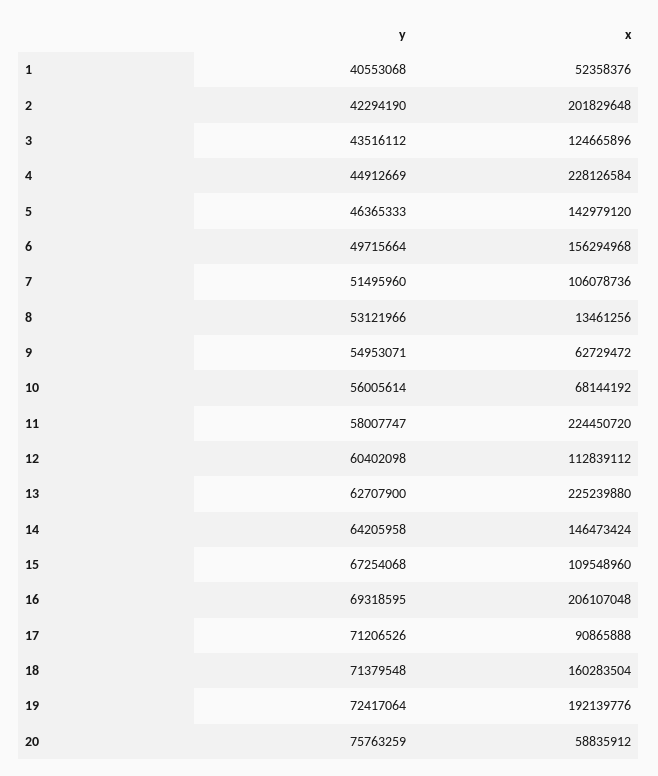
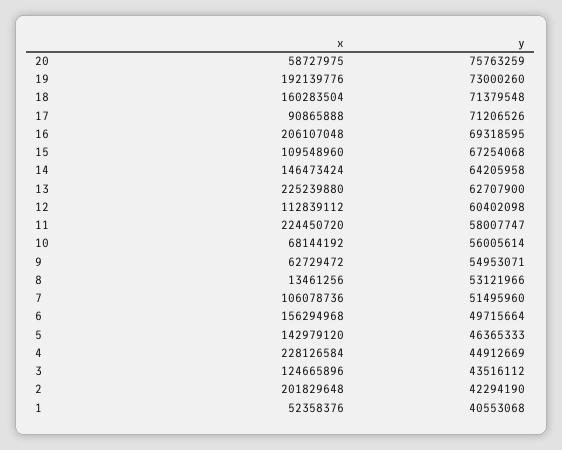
  {
    "y": {
      "1": 40553068,
      "2": 42294190,
      "3": 43516112,
      "4": 44912669,
      "5": 46365333,
      "6": 49715664,
      "7": 51495960,
      "8": 53121966,
      "9": 54953071,
      "10": 56005614,
      "11": 58007747,
      "12": 60402098,
      "13": 62707900,
      "14": 64205958,
      "15": 67254068,
      "16": 69318595,
      "17": 71206526,
      "18": 71379548,
-     "19": 72417064,
+     "19": 73000260,
      "20": 75763259
    },
    "x": {
      "1": 52358376,
      "2": 201829648,
      "3": 124665896,
      "4": 228126584,
      "5": 142979120,
      "6": 156294968,
      "7": 106078736,
      "8": 13461256,
      "9": 62729472,
      "10": 68144192,
      "11": 224450720,
      "12": 112839112,
      "13": 225239880,
      "14": 146473424,
      "15": 109548960,
      "16": 206107048,
      "17": 90865888,
      "18": 160283504,
      "19": 192139776,
-     "20": 58835912
+     "20": 58727975
    }
  }

